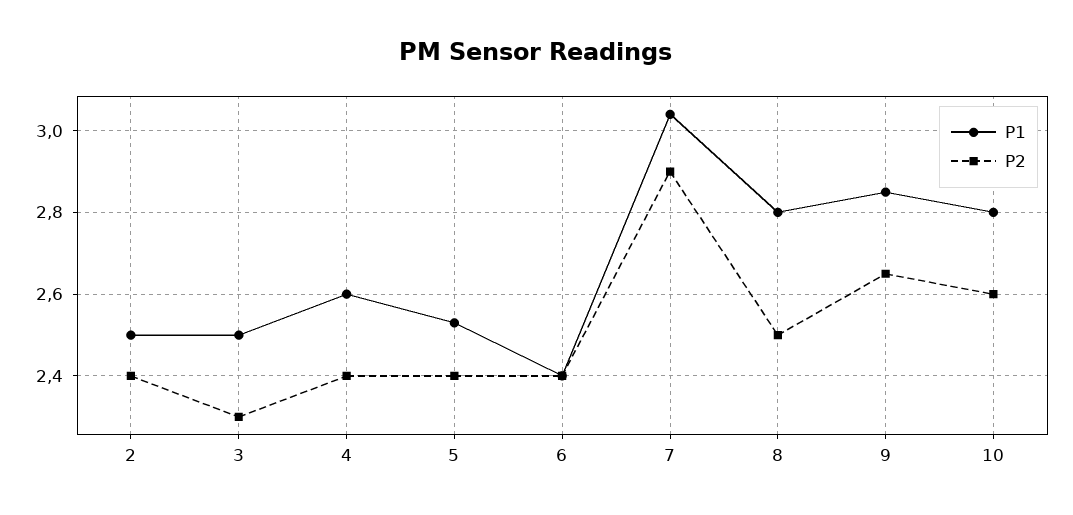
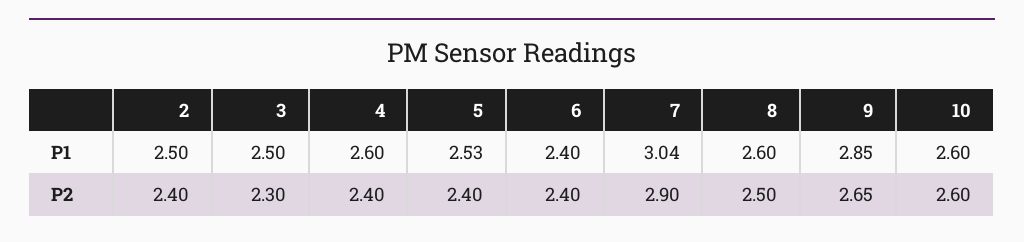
  {
    "P1": {
      "2": 2.5,
      "3": 2.5,
      "4": 2.6,
      "5": 2.53,
      "6": 2.4,
      "7": 3.04,
-     "8": 2.8,
+     "8": 2.6,
      "9": 2.85,
-     "10": 2.8
+     "10": 2.6
    },
    "P2": {
      "2": 2.4,
      "3": 2.3,
      "4": 2.4,
      "5": 2.4,
      "6": 2.4,
      "7": 2.9,
      "8": 2.5,
      "9": 2.65,
      "10": 2.6
    }
  }

